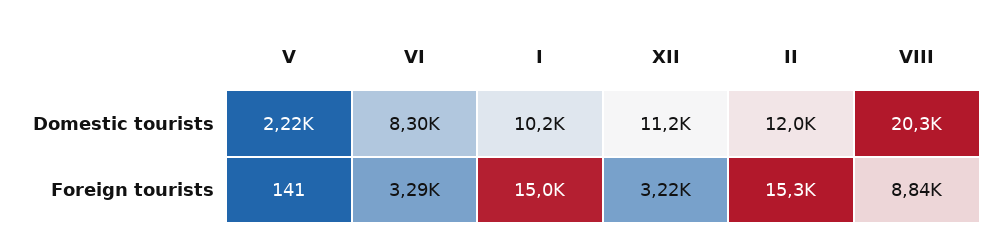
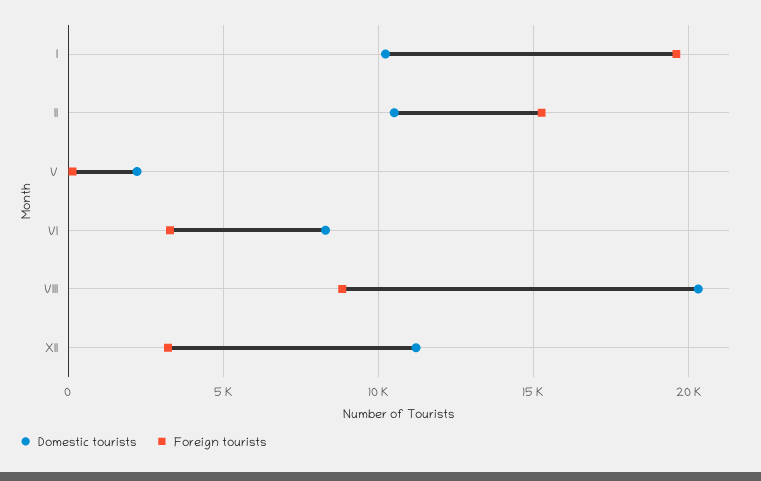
  {
    "Domestic tourists": {
      "V": 2220,
      "VI": 8300,
      "I": 10200,
      "XII": 11200,
-     "II": 12000,
+     "II": 10500,
      "VIII": 20300
    },
    "Foreign tourists": {
      "V": 141,
      "VI": 3290,
-     "I": 15000,
+     "I": 19500,
      "XII": 3220,
      "II": 15300,
      "VIII": 8840
    }
  }

